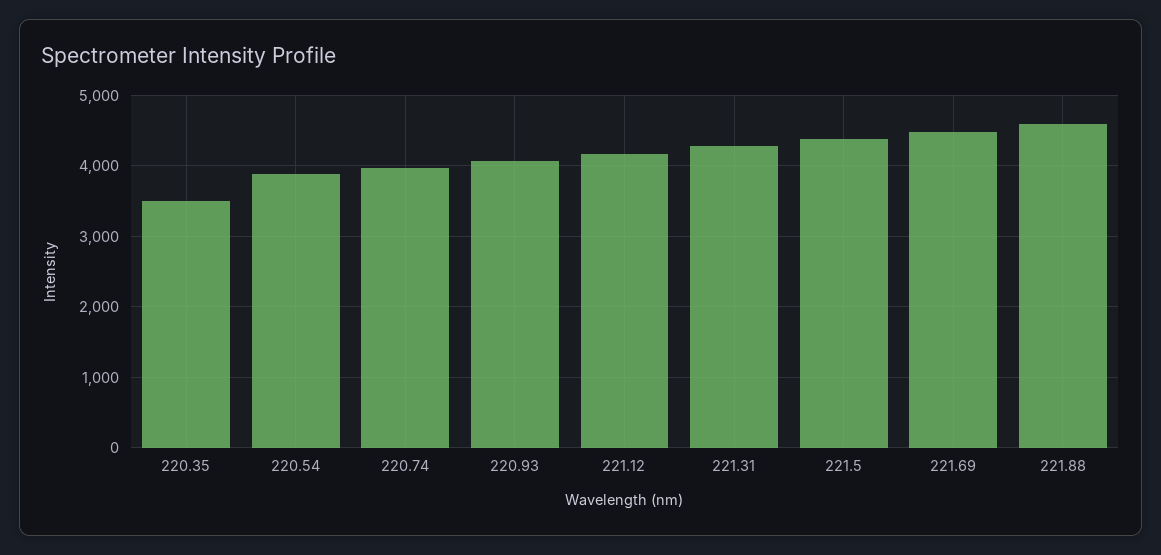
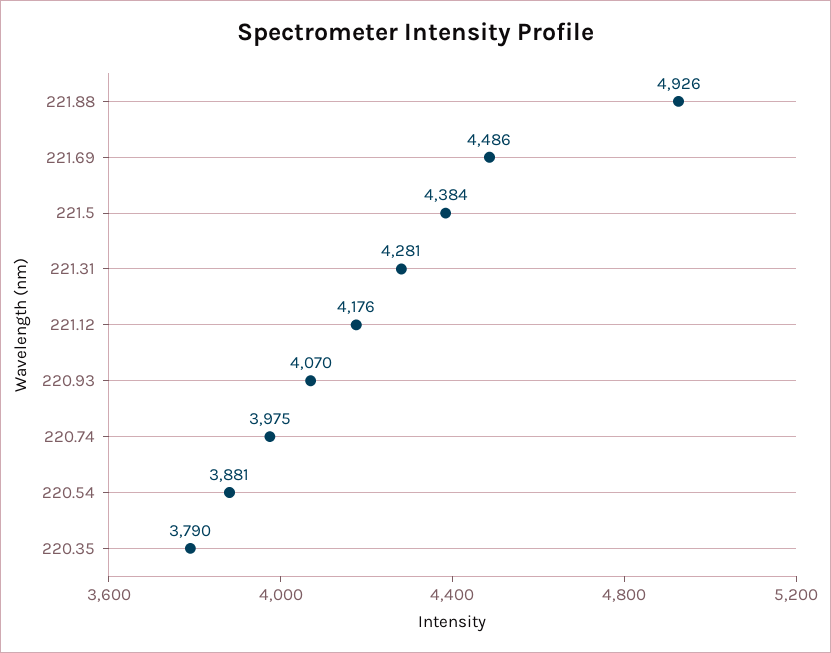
  {
-   "220.35": 3500,
+   "220.35": 3790,
    "220.54": 3881,
    "220.74": 3975,
    "220.93": 4070,
    "221.12": 4176,
    "221.31": 4281,
    "221.5": 4384,
    "221.69": 4486,
-   "221.88": 4600
+   "221.88": 4926
  }

